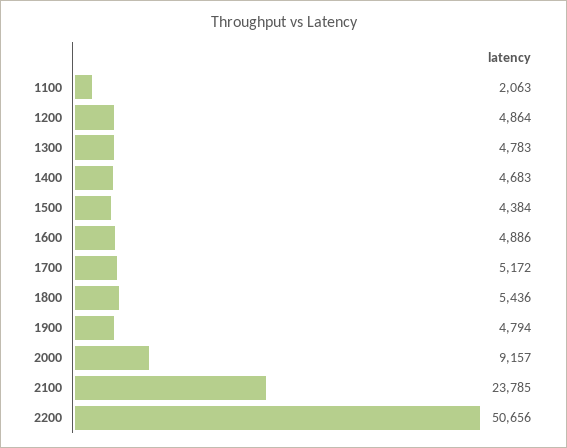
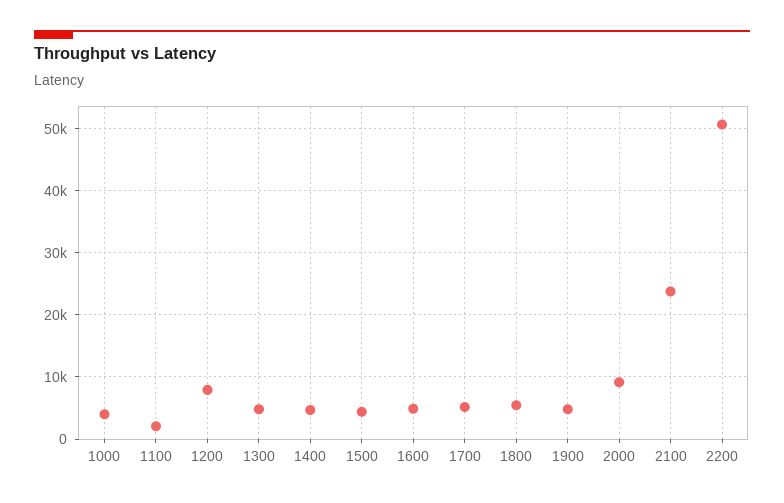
  {
    "1100": 2063,
-   "1200": 4864,
+   "1200": 8000,
    "1300": 4783,
    "1400": 4683,
    "1500": 4384,
    "1600": 4886,
    "1700": 5172,
    "1800": 5436,
    "1900": 4794,
    "2000": 9157,
    "2100": 23785,
-   "2200": 50656
+   "2200": 50656,
+   "1000": 4000
  }

